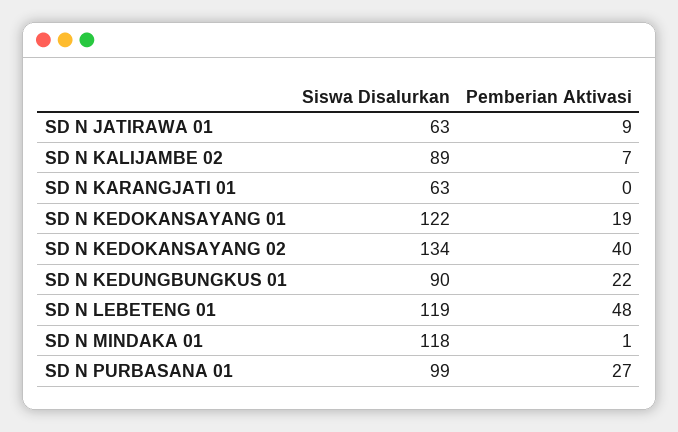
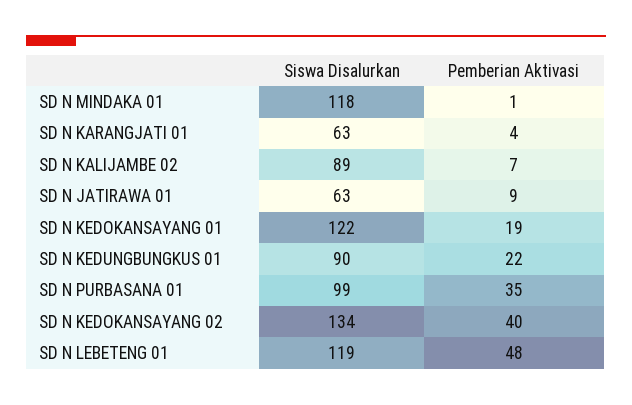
  {
    "Siswa Disalurkan": {
      "SD N JATIRAWA 01": 63,
      "SD N KALIJAMBE 02": 89,
      "SD N KARANGJATI 01": 63,
      "SD N KEDOKANSAYANG 01": 122,
      "SD N KEDOKANSAYANG 02": 134,
      "SD N KEDUNGBUNGKUS 01": 90,
      "SD N LEBETENG 01": 119,
      "SD N MINDAKA 01": 118,
      "SD N PURBASANA 01": 99
    },
    "Pemberian Aktivasi": {
      "SD N JATIRAWA 01": 9,
      "SD N KALIJAMBE 02": 7,
-     "SD N KARANGJATI 01": 0,
+     "SD N KARANGJATI 01": 4,
      "SD N KEDOKANSAYANG 01": 19,
      "SD N KEDOKANSAYANG 02": 40,
      "SD N KEDUNGBUNGKUS 01": 22,
      "SD N LEBETENG 01": 48,
      "SD N MINDAKA 01": 1,
-     "SD N PURBASANA 01": 27
+     "SD N PURBASANA 01": 35
    }
  }

